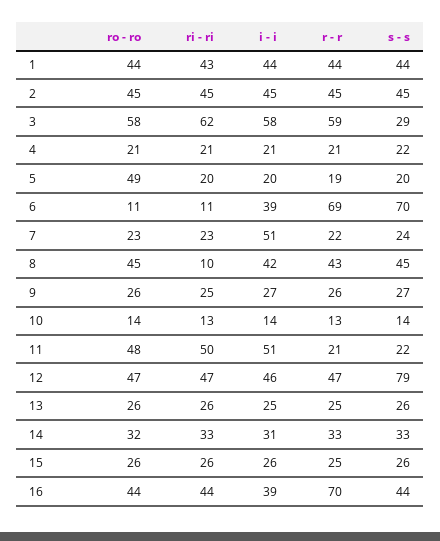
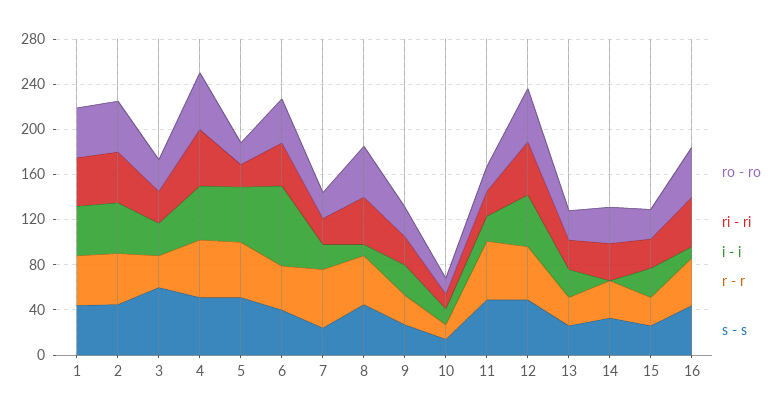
  {
    "ro - ro": {
      "1": 44,
      "2": 45,
-     "3": 58,
+     "3": 30,
-     "4": 21,
+     "4": 50,
-     "5": 49,
+     "5": 20,
-     "6": 11,
+     "6": 40,
      "7": 23,
      "8": 45,
      "9": 26,
      "10": 14,
-     "11": 48,
+     "11": 20,
      "12": 47,
      "13": 26,
      "14": 32,
      "15": 26,
      "16": 44
    },
    "ri - ri": {
      "1": 43,
      "2": 45,
-     "3": 62,
+     "3": 30,
-     "4": 21,
+     "4": 50,
      "5": 20,
-     "6": 11,
+     "6": 40,
      "7": 23,
-     "8": 10,
+     "8": 40,
      "9": 25,
      "10": 13,
-     "11": 50,
+     "11": 20,
      "12": 47,
      "13": 26,
      "14": 33,
      "15": 26,
      "16": 44
    },
    "i - i": {
      "1": 44,
      "2": 45,
-     "3": 58,
+     "3": 30,
-     "4": 21,
+     "4": 50,
-     "5": 20,
+     "5": 50,
-     "6": 39,
+     "6": 70,
-     "7": 51,
+     "7": 20,
-     "8": 42,
+     "8": 10,
      "9": 27,
      "10": 14,
-     "11": 51,
+     "11": 20,
      "12": 46,
      "13": 25,
-     "14": 31,
+     "14": 0,
      "15": 26,
-     "16": 39
+     "16": 10
    },
    "r - r": {
      "1": 44,
      "2": 45,
-     "3": 59,
+     "3": 30,
-     "4": 21,
+     "4": 50,
-     "5": 19,
+     "5": 50,
-     "6": 69,
+     "6": 40,
-     "7": 22,
+     "7": 50,
      "8": 43,
      "9": 26,
      "10": 13,
-     "11": 21,
+     "11": 50,
      "12": 47,
      "13": 25,
      "14": 33,
      "15": 25,
-     "16": 70
+     "16": 40
    },
    "s - s": {
      "1": 44,
      "2": 45,
-     "3": 29,
+     "3": 60,
-     "4": 22,
+     "4": 50,
-     "5": 20,
+     "5": 50,
-     "6": 70,
+     "6": 40,
      "7": 24,
      "8": 45,
      "9": 27,
      "10": 14,
-     "11": 22,
+     "11": 50,
-     "12": 79,
+     "12": 50,
      "13": 26,
      "14": 33,
      "15": 26,
      "16": 44
    }
  }

